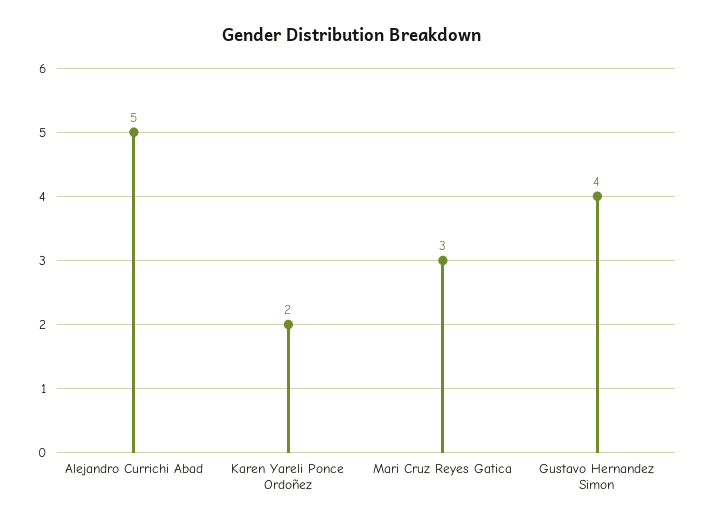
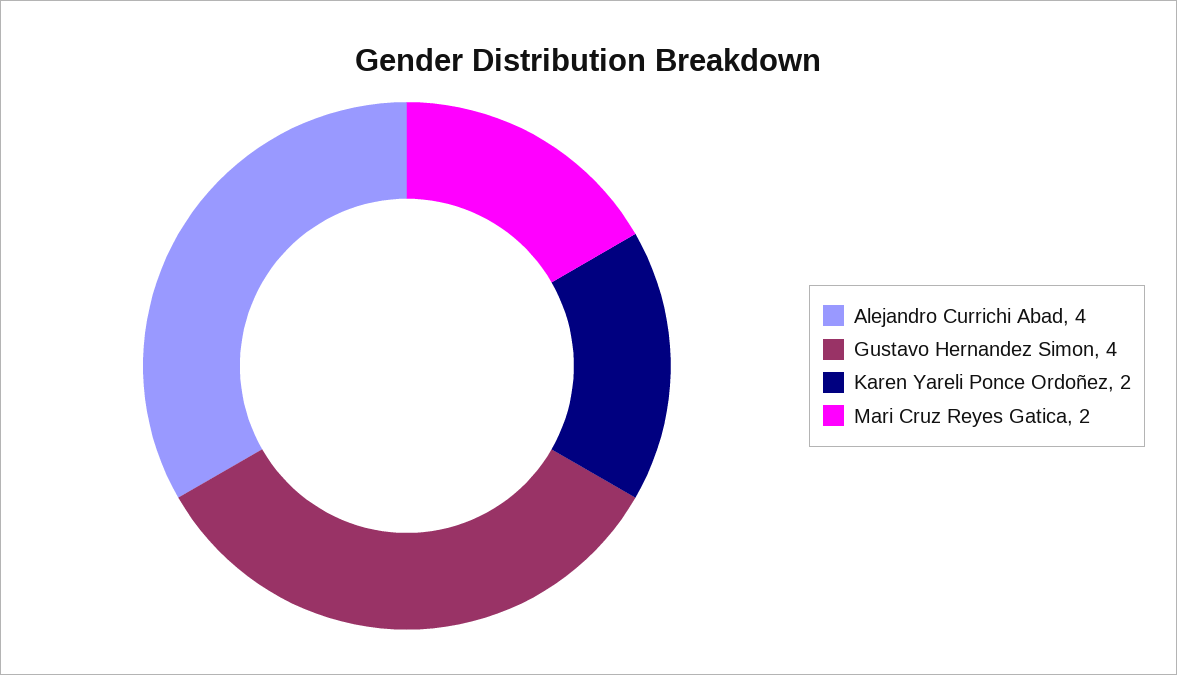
  {
-   "Alejandro Currichi Abad": 5,
+   "Alejandro Currichi Abad": 4,
    "Karen Yareli Ponce Ordoñez": 2,
-   "Mari Cruz Reyes Gatica": 3,
+   "Mari Cruz Reyes Gatica": 2,
    "Gustavo Hernandez Simon": 4
  }

